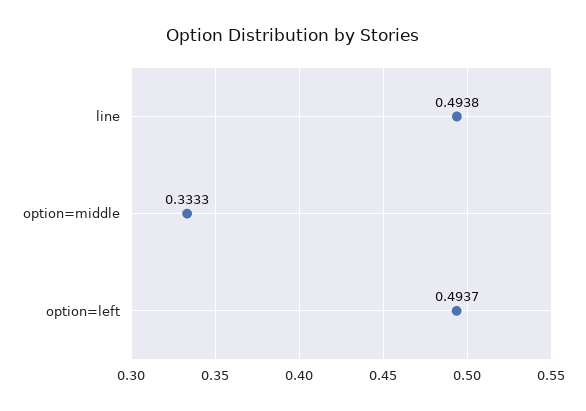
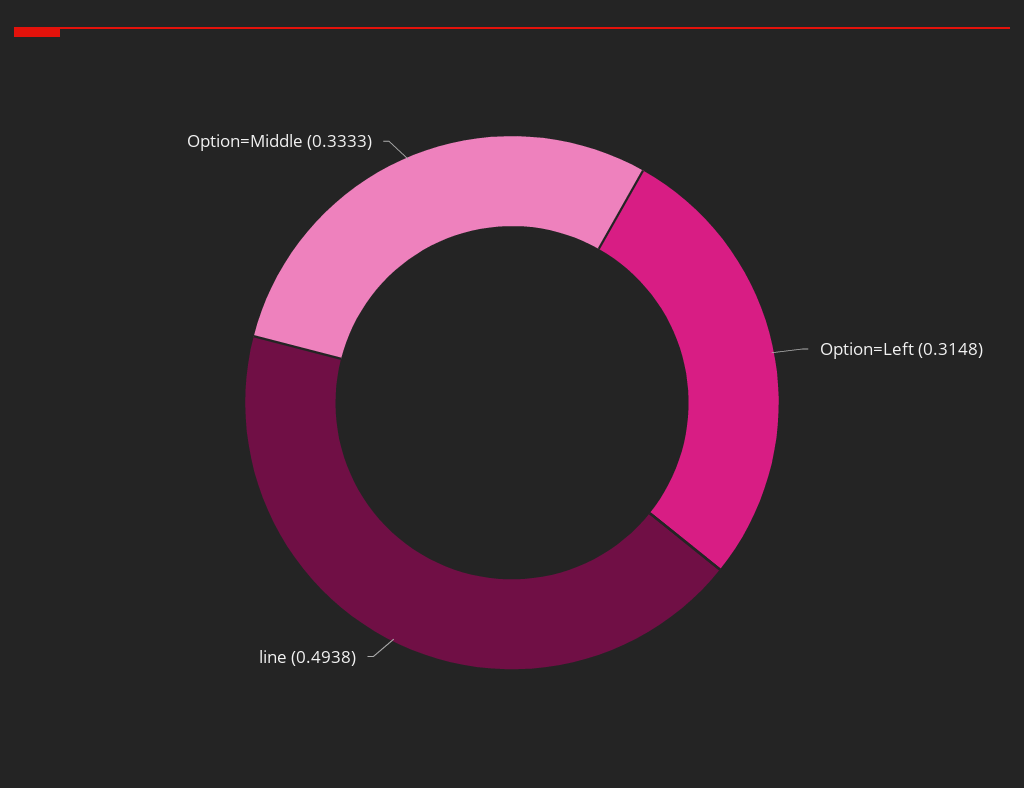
  {
    "line": 0.4938,
    "option=middle": 0.3333,
-   "option=left": 0.4937
+   "option=left": 0.3148
  }

